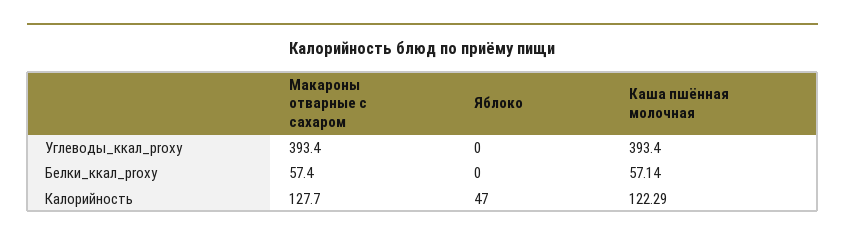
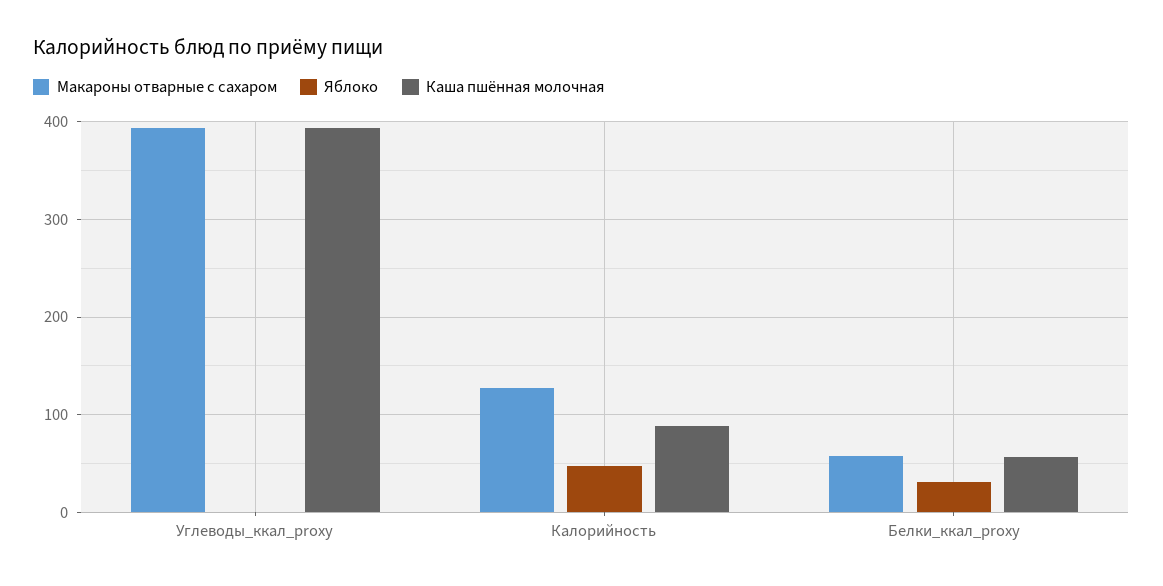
  {
    "Макароны отварные с сахаром": {
      "Углеводы_ккал_proxy": 393.4,
      "Белки_ккал_proxy": 57.4,
      "Калорийность": 127.7
    },
    "Яблоко": {
      "Углеводы_ккал_proxy": 0,
-     "Белки_ккал_proxy": 0,
+     "Белки_ккал_proxy": 30,
      "Калорийность": 47
    },
    "Каша пшённая молочная": {
      "Углеводы_ккал_proxy": 393.4,
      "Белки_ккал_proxy": 57.14,
-     "Калорийность": 122.29
+     "Калорийность": 90
    }
  }

